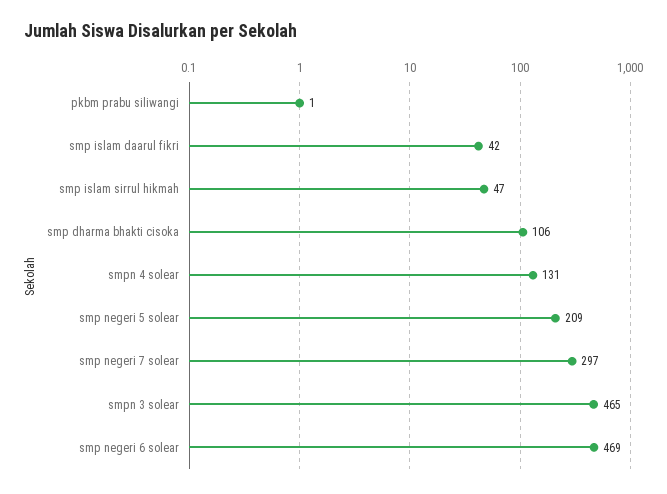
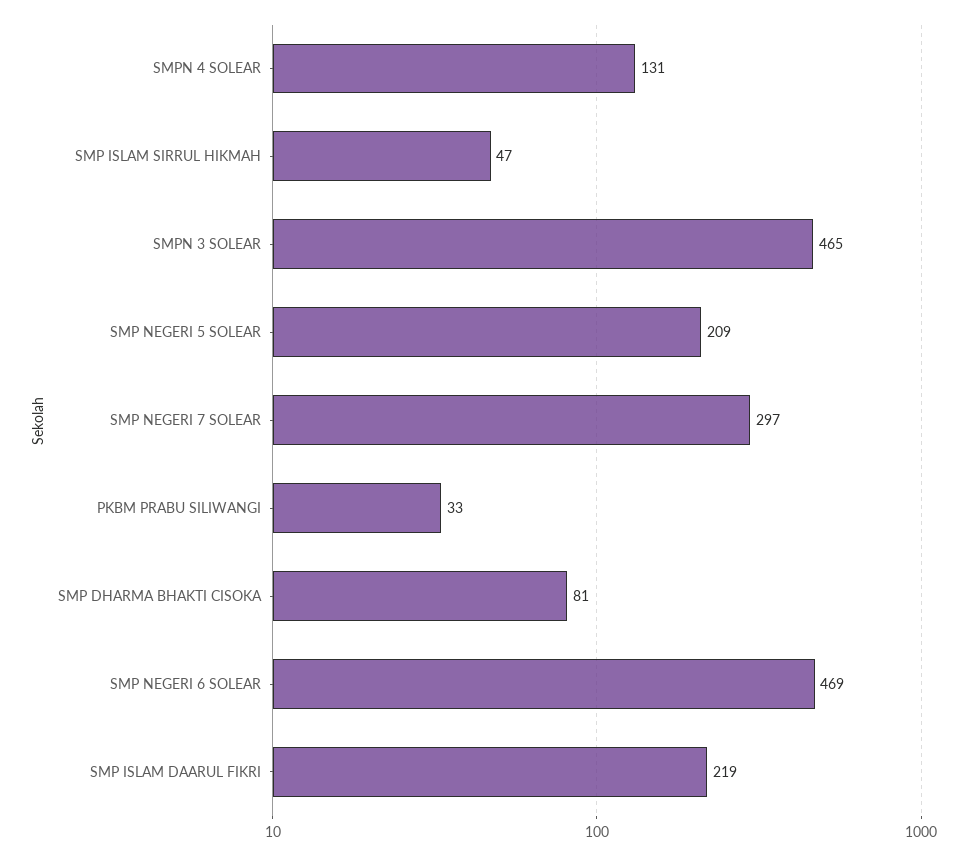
  {
-   "pkbm prabu siliwangi": 1,
+   "pkbm prabu siliwangi": 33,
-   "smp islam daarul fikri": 42,
+   "smp islam daarul fikri": 219,
    "smp islam sirrul hikmah": 47,
-   "smp dharma bhakti cisoka": 106,
+   "smp dharma bhakti cisoka": 81,
    "smpn 4 solear": 131,
    "smp negeri 5 solear": 209,
    "smp negeri 7 solear": 297,
    "smpn 3 solear": 465,
    "smp negeri 6 solear": 469
  }

